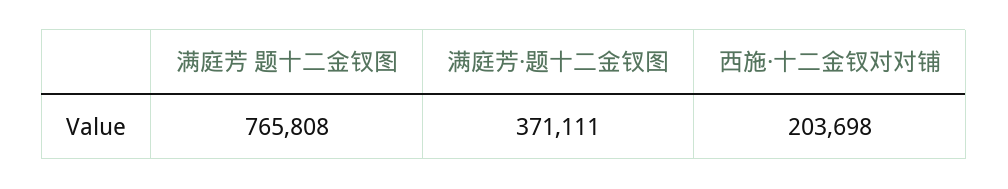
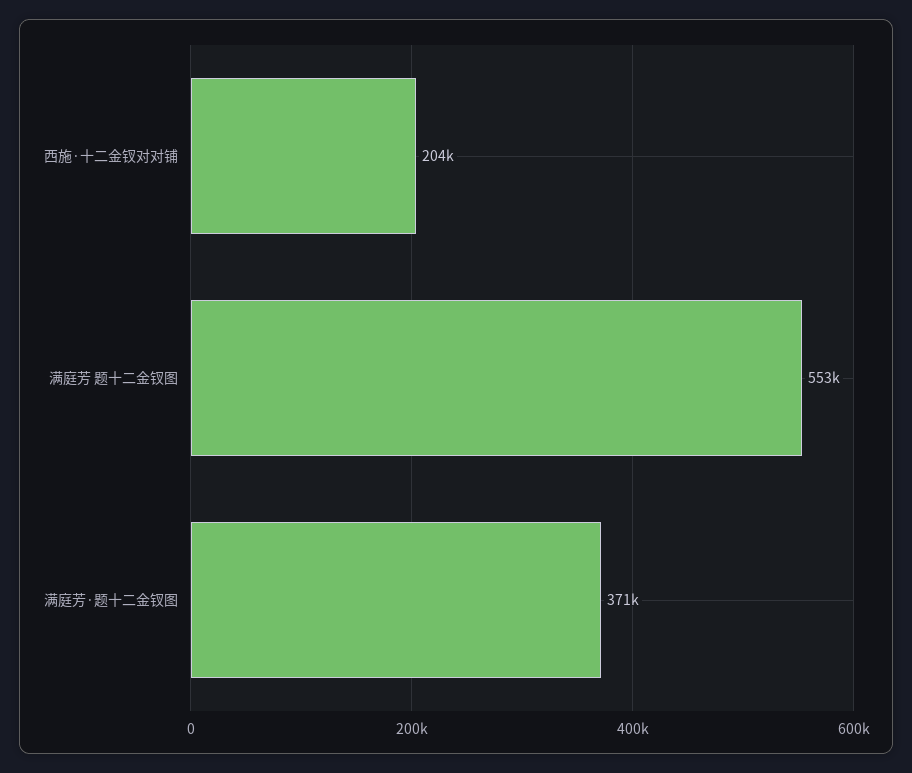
  {
-   "满庭芳 题十二金钗图": 765808,
+   "满庭芳 题十二金钗图": 553000,
    "满庭芳·题十二金钗图": 371111,
    "西施·十二金钗对对铺": 203698
  }

